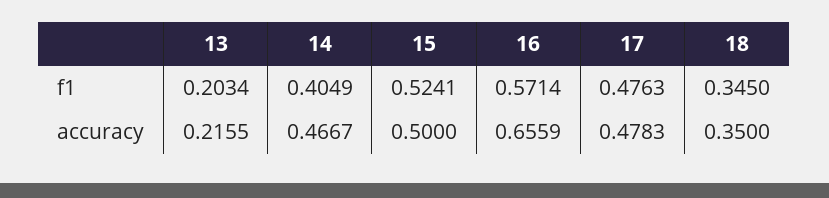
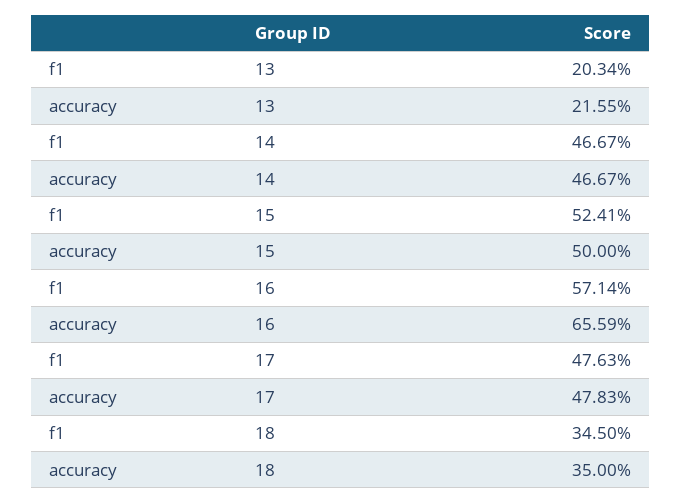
  {
    "13": {
      "f1": 0.2034,
      "accuracy": 0.2155
    },
    "14": {
-     "f1": 0.4049,
+     "f1": 0.4667,
      "accuracy": 0.4667
    },
    "15": {
      "f1": 0.5241,
      "accuracy": 0.5
    },
    "16": {
      "f1": 0.5714,
      "accuracy": 0.6559
    },
    "17": {
      "f1": 0.4763,
      "accuracy": 0.4783
    },
    "18": {
      "f1": 0.345,
      "accuracy": 0.35
    }
  }

